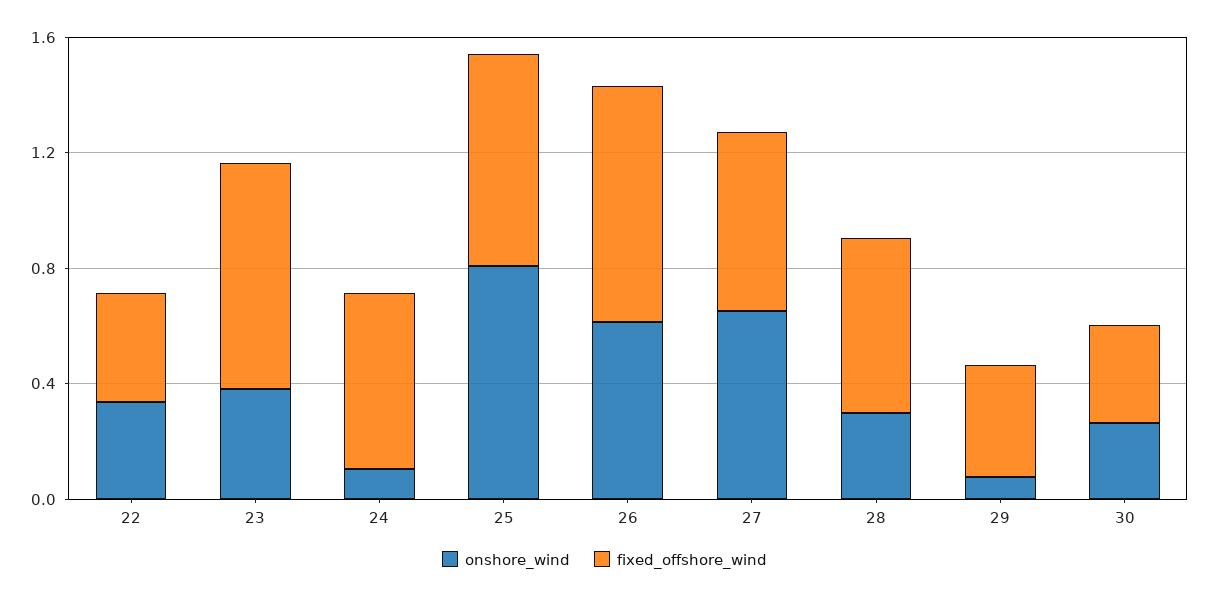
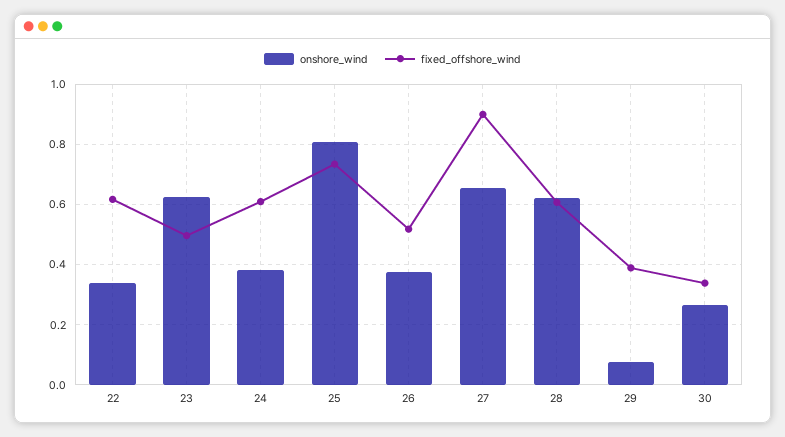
  {
    "onshore_wind": {
      "22": 0.34,
-     "23": 0.4,
+     "23": 0.62,
-     "24": 0.1,
+     "24": 0.38,
      "25": 0.8,
-     "26": 0.6,
+     "26": 0.38,
      "27": 0.66,
-     "28": 0.3,
+     "28": 0.62,
      "29": 0.08,
      "30": 0.26
    },
    "fixed_offshore_wind": {
-     "22": 0.4,
+     "22": 0.62,
-     "23": 0.8,
+     "23": 0.5,
      "24": 0.6,
      "25": 0.74,
-     "26": 0.8,
+     "26": 0.52,
-     "27": 0.6,
+     "27": 0.9,
      "28": 0.6,
      "29": 0.38,
      "30": 0.34
    }
  }

